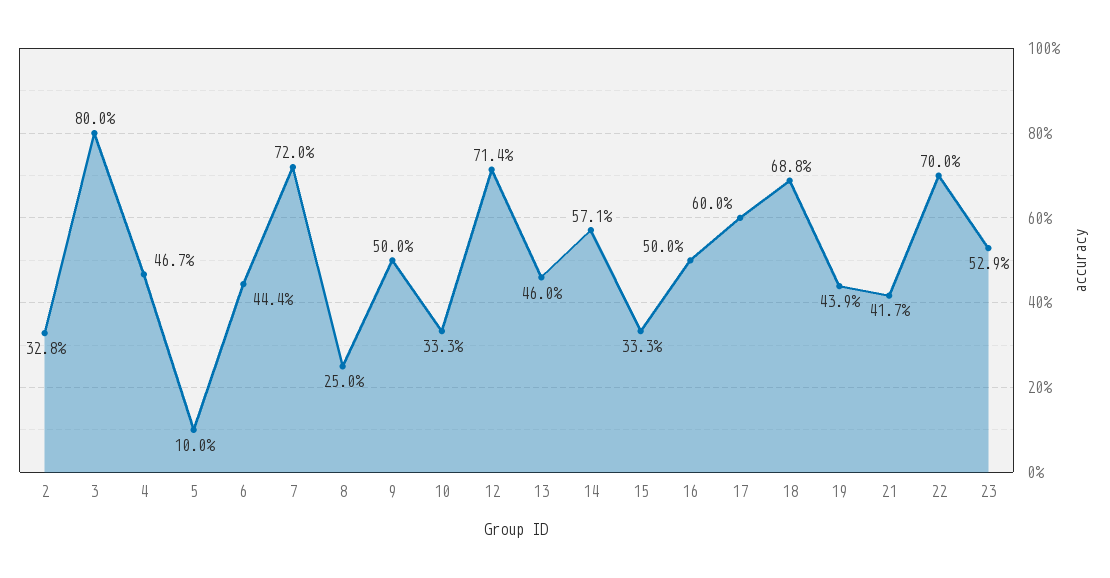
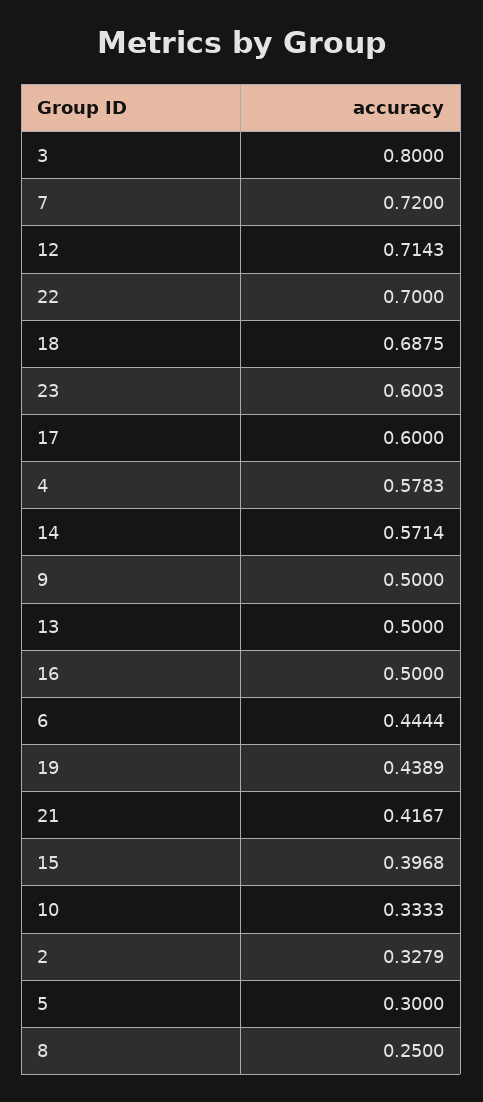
  {
    "2": 0.3279,
    "3": 0.8,
-   "4": 0.467,
+   "4": 0.5783,
-   "5": 0.1,
+   "5": 0.3,
    "6": 0.4444,
    "7": 0.72,
    "8": 0.25,
    "9": 0.5,
    "10": 0.3333,
    "12": 0.7143,
-   "13": 0.46,
+   "13": 0.5,
    "14": 0.5714,
-   "15": 0.333,
+   "15": 0.3968,
    "16": 0.5,
    "17": 0.6,
    "18": 0.6875,
    "19": 0.4389,
    "21": 0.4167,
    "22": 0.7,
-   "23": 0.529
+   "23": 0.6003
  }

